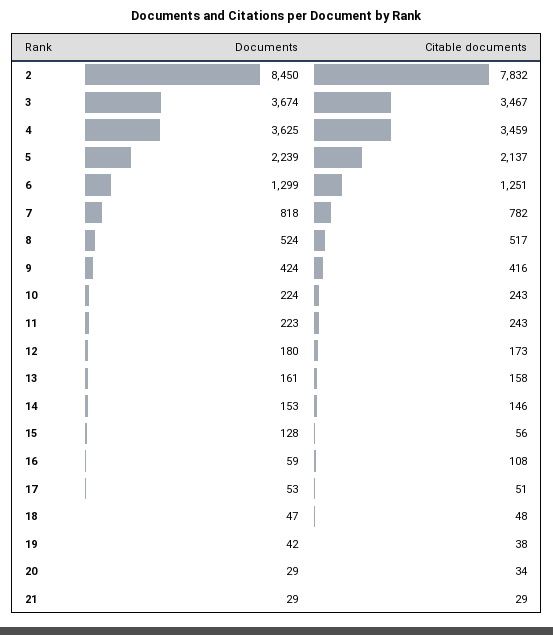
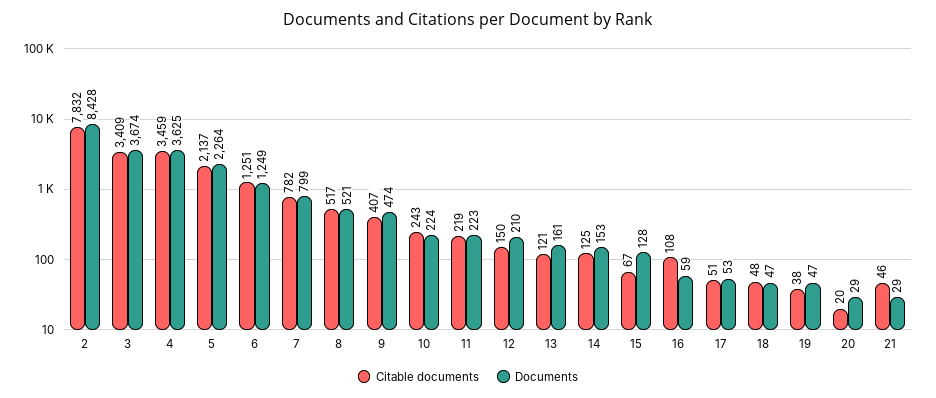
  {
    "Documents": {
-     "2": 8450,
+     "2": 8428,
      "3": 3674,
      "4": 3625,
-     "5": 2239,
+     "5": 2264,
-     "6": 1299,
+     "6": 1249,
-     "7": 818,
+     "7": 799,
-     "8": 524,
+     "8": 521,
-     "9": 424,
+     "9": 474,
      "10": 224,
      "11": 223,
-     "12": 180,
+     "12": 210,
      "13": 161,
      "14": 153,
      "15": 128,
      "16": 59,
      "17": 53,
      "18": 47,
-     "19": 42,
+     "19": 47,
      "20": 29,
      "21": 29
    },
    "Citable documents": {
      "2": 7832,
-     "3": 3467,
+     "3": 3409,
      "4": 3459,
      "5": 2137,
      "6": 1251,
      "7": 782,
      "8": 517,
-     "9": 416,
+     "9": 407,
      "10": 243,
-     "11": 243,
+     "11": 219,
-     "12": 173,
+     "12": 150,
-     "13": 158,
+     "13": 121,
-     "14": 146,
+     "14": 125,
-     "15": 56,
+     "15": 67,
      "16": 108,
      "17": 51,
      "18": 48,
      "19": 38,
-     "20": 34,
+     "20": 20,
-     "21": 29
+     "21": 46
    }
  }

